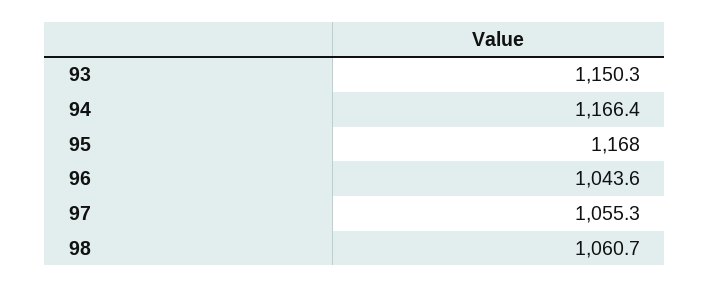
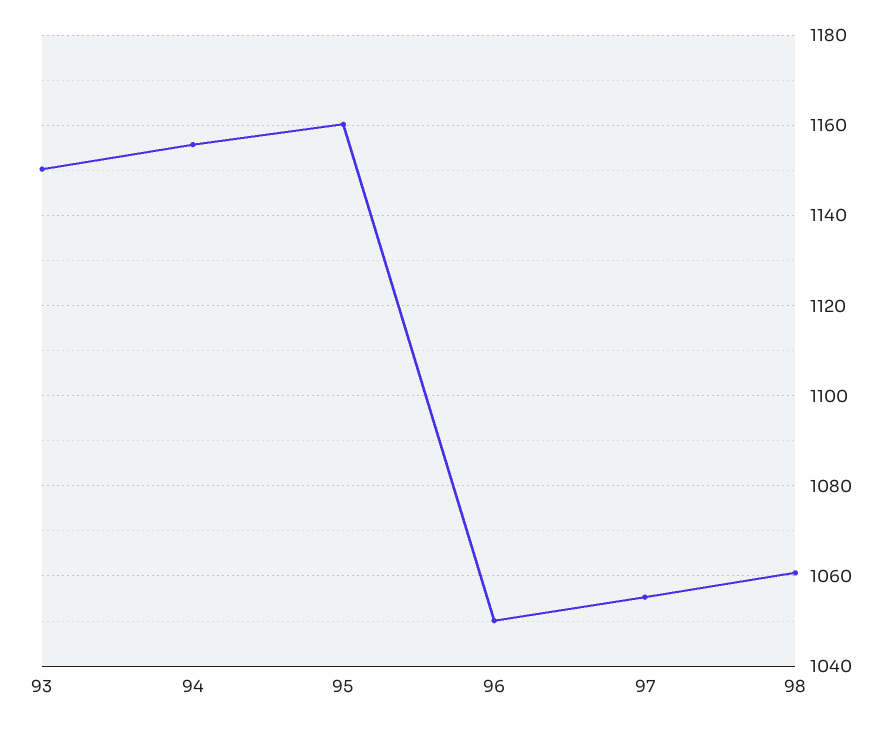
  {
    "93": 1150.3,
-   "94": 1166.4,
+   "94": 1156,
-   "95": 1168,
+   "95": 1160,
-   "96": 1043.6,
+   "96": 1050,
    "97": 1055.3,
    "98": 1060.7
  }

